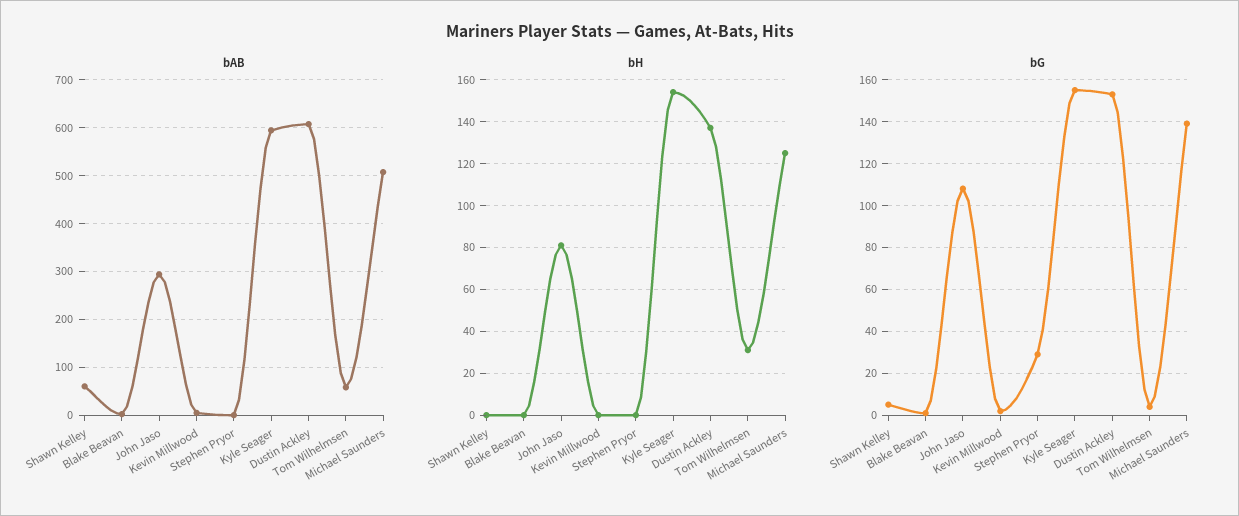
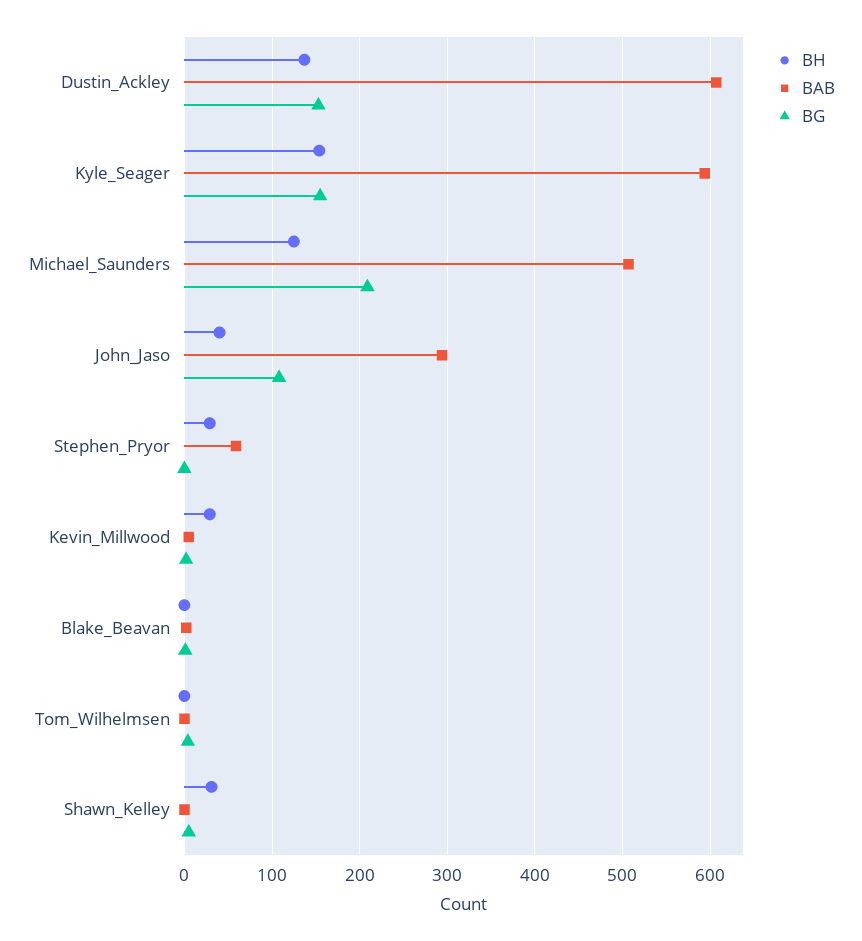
  {
    "bAB": {
-     "Shawn Kelley": 60,
+     "Shawn Kelley": 0,
      "Blake Beavan": 0,
      "John Jaso": 290,
      "Kevin Millwood": 10,
-     "Stephen Pryor": 0,
+     "Stephen Pryor": 60,
      "Kyle Seager": 590,
      "Dustin Ackley": 610,
-     "Tom Wilhelmsen": 60,
+     "Tom Wilhelmsen": 0,
      "Michael Saunders": 510
    },
    "bH": {
-     "Shawn Kelley": 0,
+     "Shawn Kelley": 30,
      "Blake Beavan": 0,
-     "John Jaso": 80,
+     "John Jaso": 40,
-     "Kevin Millwood": 0,
+     "Kevin Millwood": 30,
-     "Stephen Pryor": 0,
+     "Stephen Pryor": 30,
      "Kyle Seager": 155,
      "Dustin Ackley": 135,
-     "Tom Wilhelmsen": 30,
+     "Tom Wilhelmsen": 0,
      "Michael Saunders": 125
    },
    "bG": {
      "Shawn Kelley": 5,
      "Blake Beavan": 0,
      "John Jaso": 110,
      "Kevin Millwood": 0,
-     "Stephen Pryor": 30,
+     "Stephen Pryor": 0,
      "Kyle Seager": 155,
      "Dustin Ackley": 155,
      "Tom Wilhelmsen": 5,
-     "Michael Saunders": 140
+     "Michael Saunders": 210
    }
  }

